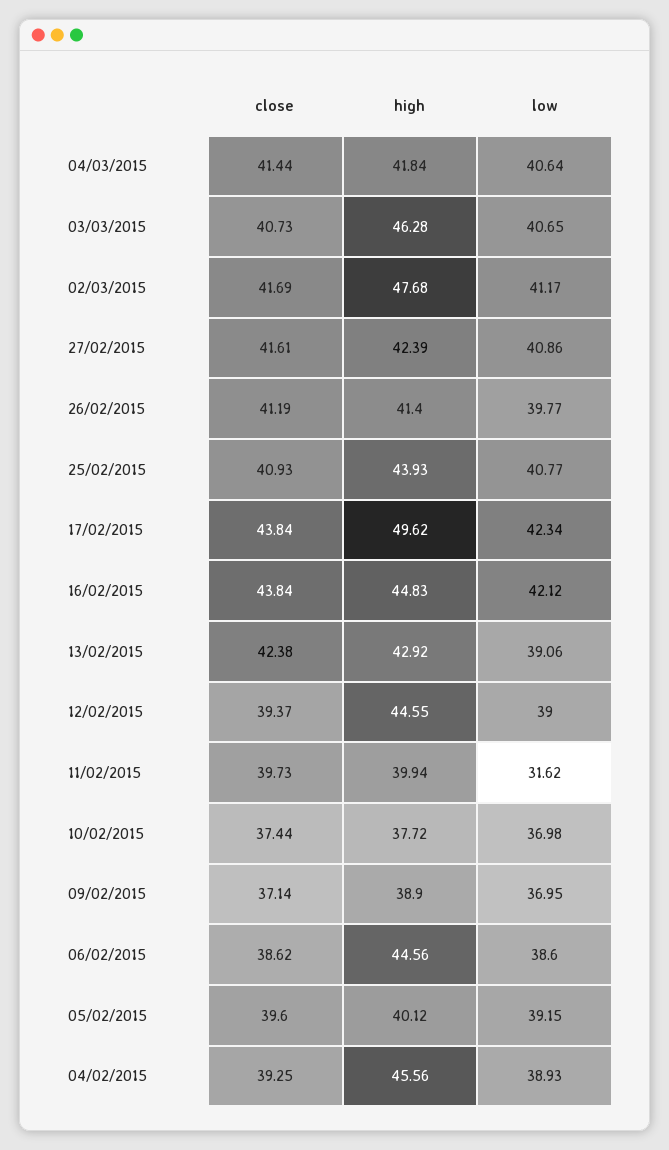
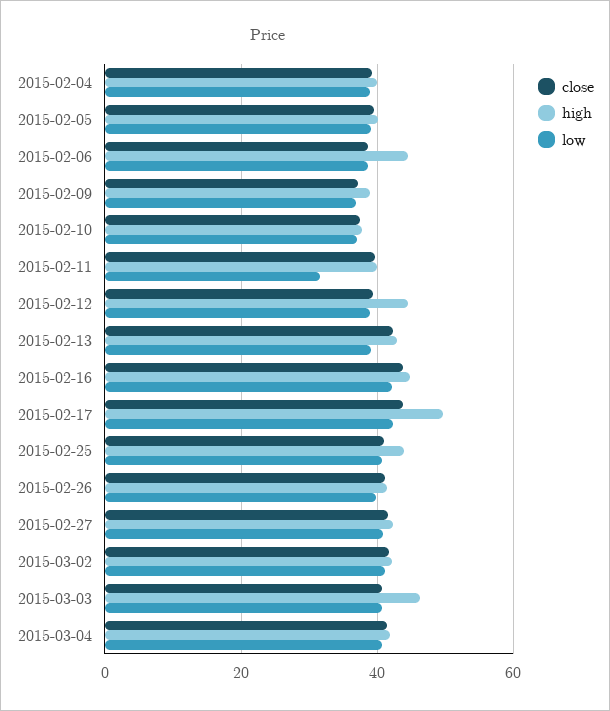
  {
    "close": {
      "04/03/2015": 41.44,
      "03/03/2015": 40.73,
      "02/03/2015": 41.69,
      "27/02/2015": 41.61,
      "26/02/2015": 41.19,
      "25/02/2015": 40.93,
      "17/02/2015": 43.84,
      "16/02/2015": 43.84,
      "13/02/2015": 42.38,
      "12/02/2015": 39.37,
      "11/02/2015": 39.73,
      "10/02/2015": 37.44,
      "09/02/2015": 37.14,
      "06/02/2015": 38.62,
      "05/02/2015": 39.6,
      "04/02/2015": 39.25
    },
    "high": {
      "04/03/2015": 41.84,
      "03/03/2015": 46.28,
-     "02/03/2015": 47.68,
+     "02/03/2015": 42,
      "27/02/2015": 42.39,
      "26/02/2015": 41.4,
      "25/02/2015": 43.93,
      "17/02/2015": 49.62,
      "16/02/2015": 44.83,
      "13/02/2015": 42.92,
      "12/02/2015": 44.55,
      "11/02/2015": 39.94,
      "10/02/2015": 37.72,
      "09/02/2015": 38.9,
      "06/02/2015": 44.56,
      "05/02/2015": 40.12,
-     "04/02/2015": 45.56
+     "04/02/2015": 40
    },
    "low": {
      "04/03/2015": 40.64,
      "03/03/2015": 40.65,
      "02/03/2015": 41.17,
      "27/02/2015": 40.86,
      "26/02/2015": 39.77,
      "25/02/2015": 40.77,
      "17/02/2015": 42.34,
      "16/02/2015": 42.12,
      "13/02/2015": 39.06,
      "12/02/2015": 39,
      "11/02/2015": 31.62,
      "10/02/2015": 36.98,
      "09/02/2015": 36.95,
      "06/02/2015": 38.6,
      "05/02/2015": 39.15,
      "04/02/2015": 38.93
    }
  }

